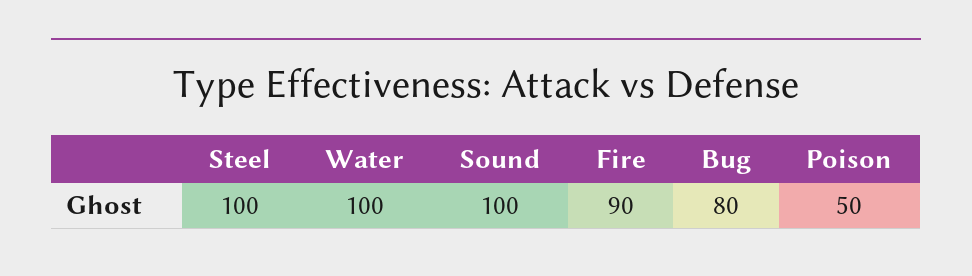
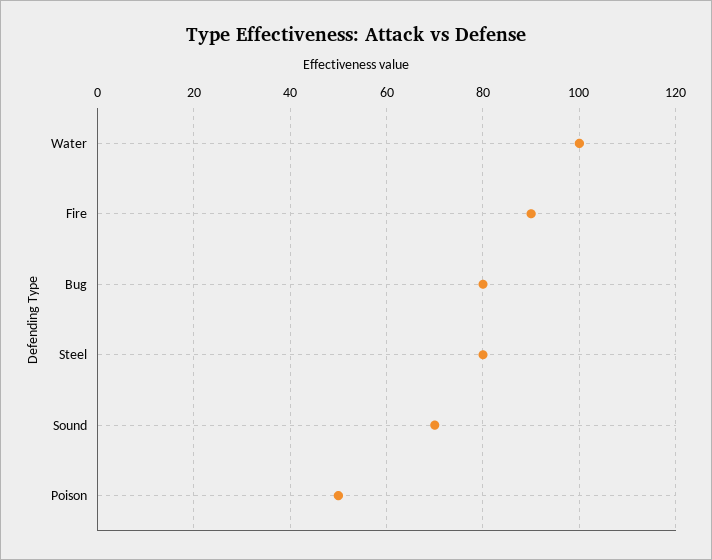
  {
-   "Steel": 100,
+   "Steel": 80,
    "Water": 100,
-   "Sound": 100,
+   "Sound": 70,
    "Fire": 90,
    "Bug": 80,
    "Poison": 50
  }

